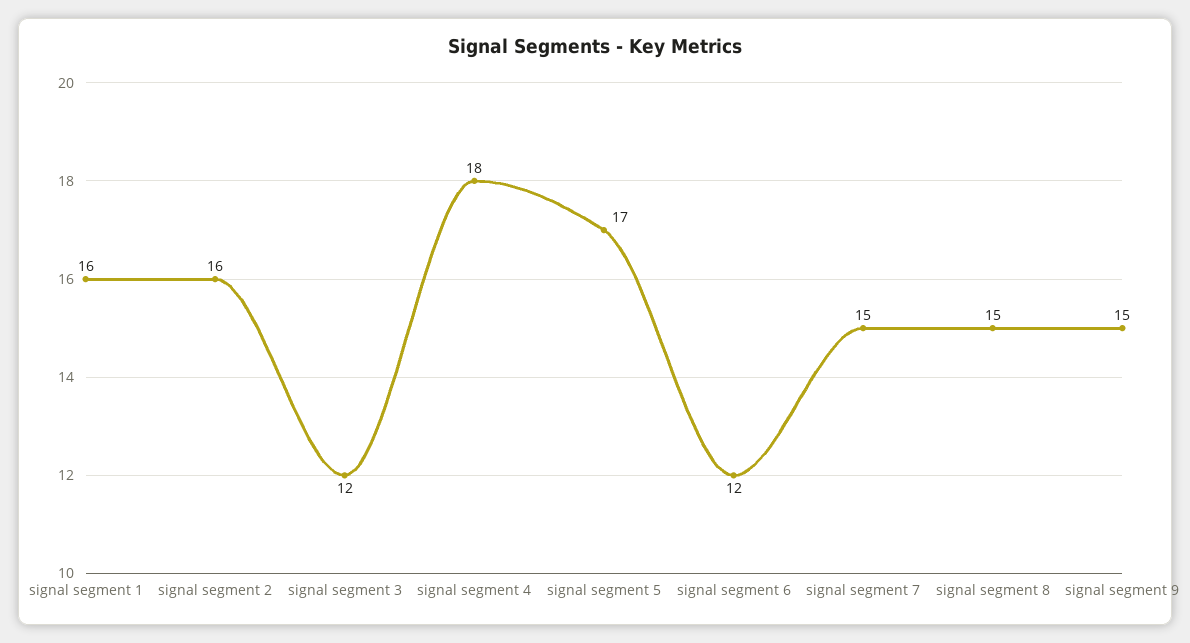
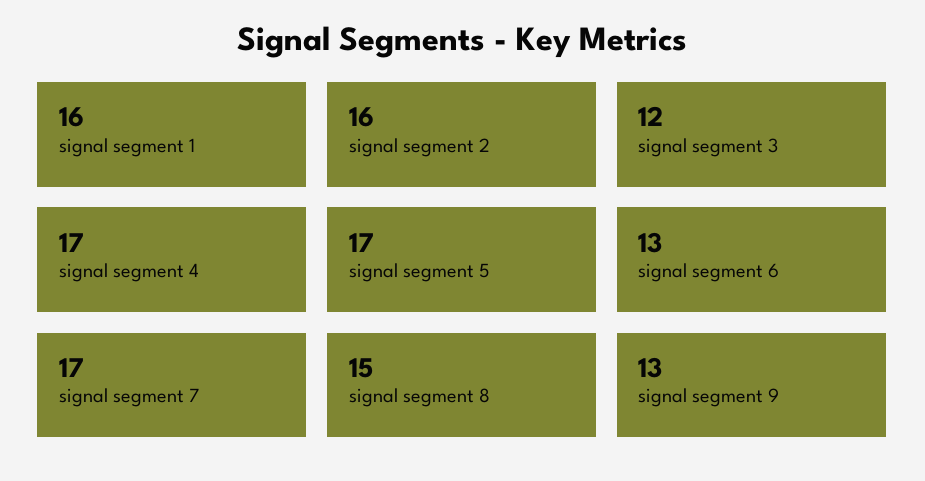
  {
    "signal segment 1": 16,
    "signal segment 2": 16,
    "signal segment 3": 12,
-   "signal segment 4": 18,
+   "signal segment 4": 17,
    "signal segment 5": 17,
-   "signal segment 6": 12,
+   "signal segment 6": 13,
-   "signal segment 7": 15,
+   "signal segment 7": 17,
    "signal segment 8": 15,
-   "signal segment 9": 15
+   "signal segment 9": 13
  }

